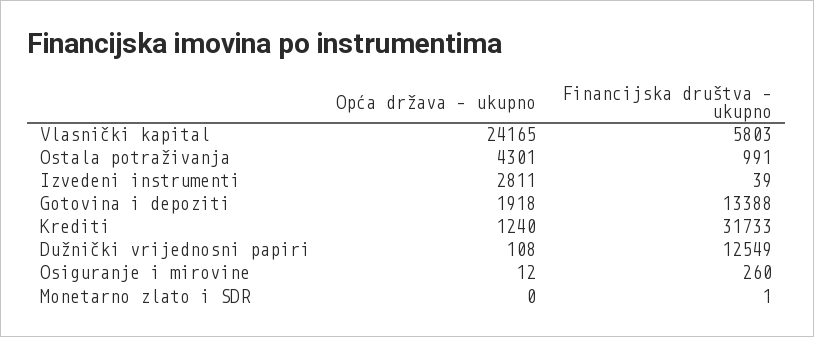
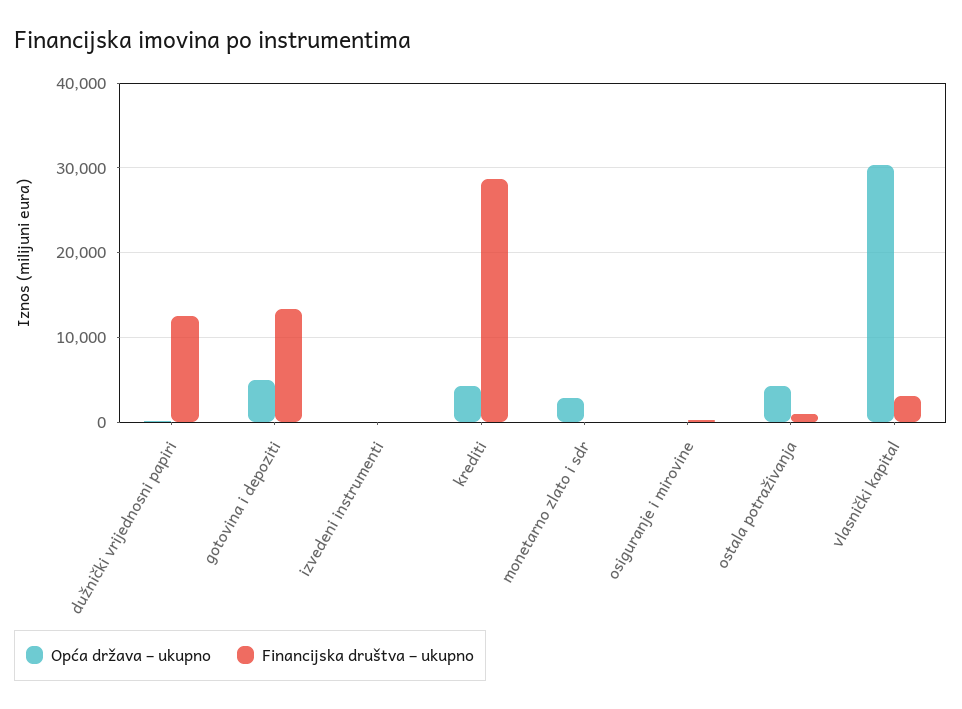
  {
    "Opća država – ukupno": {
-     "Vlasnički kapital": 24165,
+     "Vlasnički kapital": 30000,
      "Ostala potraživanja": 4301,
-     "Izvedeni instrumenti": 2811,
+     "Izvedeni instrumenti": 0,
-     "Gotovina i depoziti": 1918,
+     "Gotovina i depoziti": 5000,
-     "Krediti": 1240,
+     "Krediti": 4000,
      "Dužnički vrijednosni papiri": 108,
      "Osiguranje i mirovine": 12,
-     "Monetarno zlato i SDR": 0
+     "Monetarno zlato i SDR": 3000
    },
    "Financijska društva – ukupno": {
-     "Vlasnički kapital": 5803,
+     "Vlasnički kapital": 3000,
      "Ostala potraživanja": 991,
      "Izvedeni instrumenti": 39,
      "Gotovina i depoziti": 13388,
-     "Krediti": 31733,
+     "Krediti": 29000,
      "Dužnički vrijednosni papiri": 12549,
      "Osiguranje i mirovine": 260,
      "Monetarno zlato i SDR": 1
    }
  }

